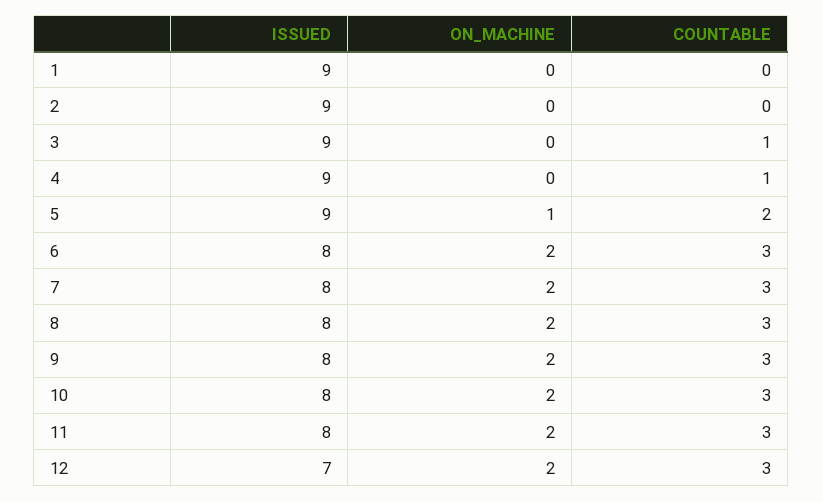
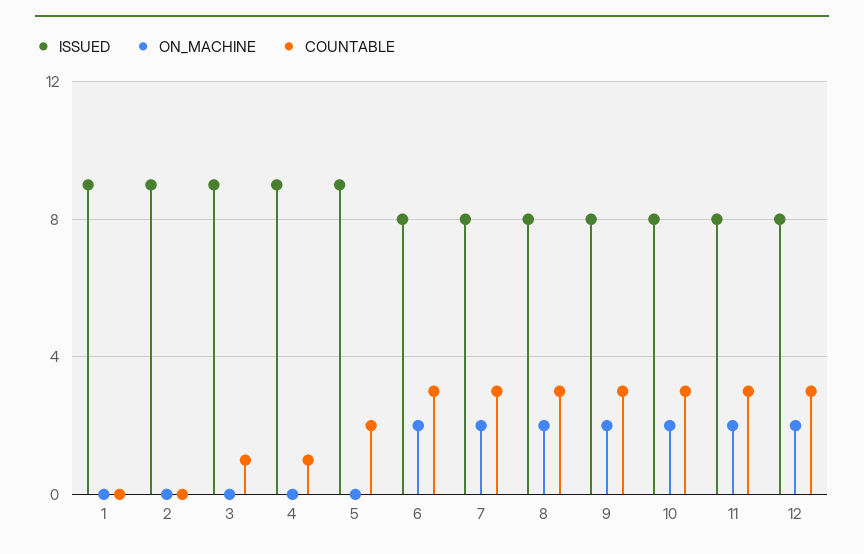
  {
    "ISSUED": {
      "1": 9,
      "2": 9,
      "3": 9,
      "4": 9,
      "5": 9,
      "6": 8,
      "7": 8,
      "8": 8,
      "9": 8,
      "10": 8,
      "11": 8,
-     "12": 7
+     "12": 8
    },
    "ON_MACHINE": {
      "1": 0,
      "2": 0,
      "3": 0,
      "4": 0,
-     "5": 1,
+     "5": 0,
      "6": 2,
      "7": 2,
      "8": 2,
      "9": 2,
      "10": 2,
      "11": 2,
      "12": 2
    },
    "COUNTABLE": {
      "1": 0,
      "2": 0,
      "3": 1,
      "4": 1,
      "5": 2,
      "6": 3,
      "7": 3,
      "8": 3,
      "9": 3,
      "10": 3,
      "11": 3,
      "12": 3
    }
  }

